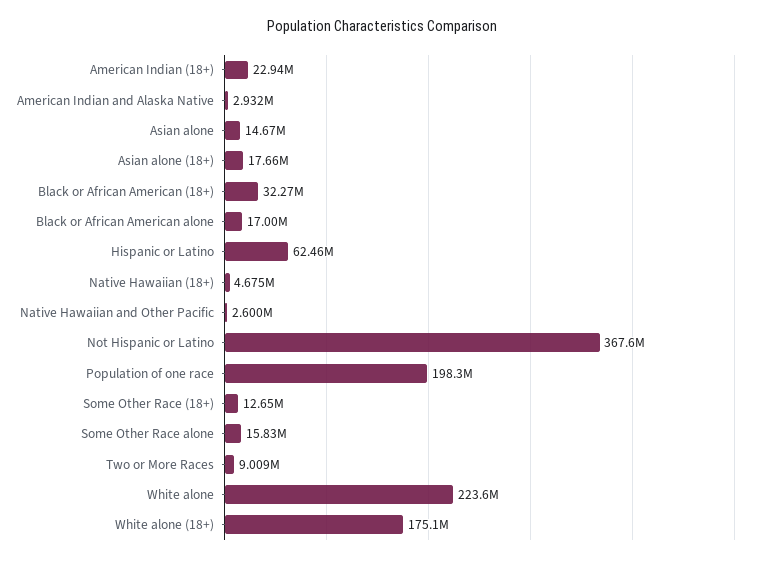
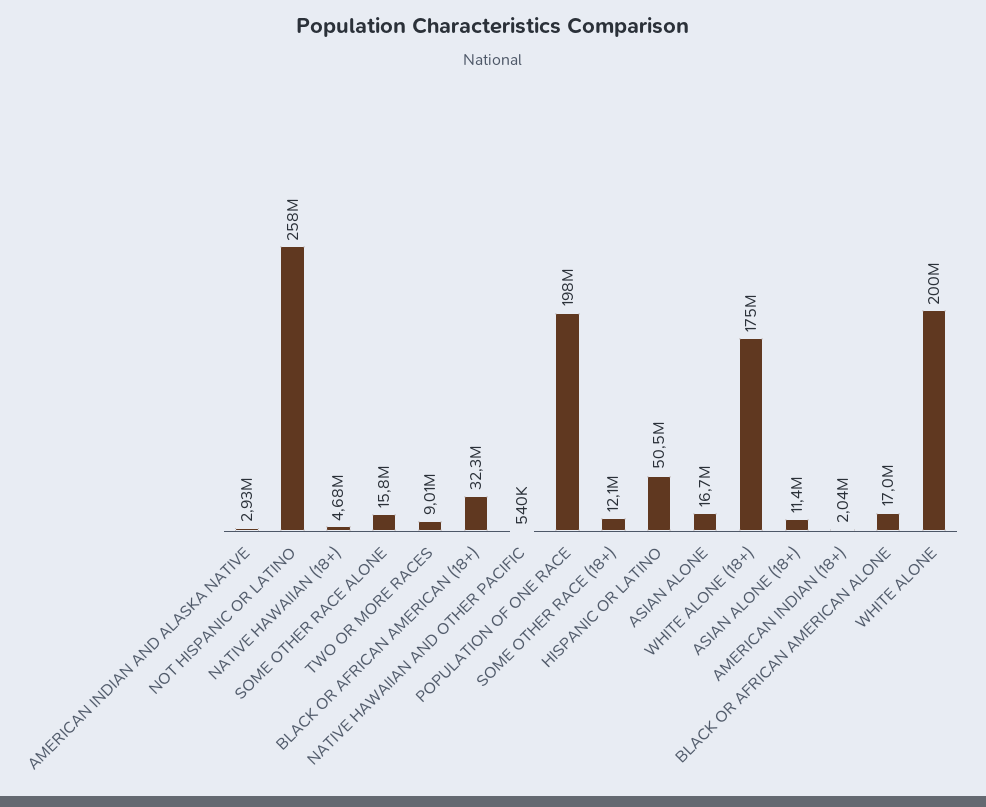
  {
-   "American Indian (18+)": 22940000,
+   "American Indian (18+)": 2040000,
    "American Indian and Alaska Native": 2932000,
-   "Asian alone": 14670000,
+   "Asian alone": 16700000,
-   "Asian alone (18+)": 17660000,
+   "Asian alone (18+)": 11400000,
    "Black or African American (18+)": 32270000,
    "Black or African American alone": 17000000,
-   "Hispanic or Latino": 62460000,
+   "Hispanic or Latino": 50500000,
    "Native Hawaiian (18+)": 4675000,
-   "Native Hawaiian and Other Pacific": 2600000,
+   "Native Hawaiian and Other Pacific": 540000,
-   "Not Hispanic or Latino": 367600000,
+   "Not Hispanic or Latino": 258000000,
    "Population of one race": 198300000,
-   "Some Other Race (18+)": 12650000,
+   "Some Other Race (18+)": 12100000,
    "Some Other Race alone": 15830000,
    "Two or More Races": 9009000,
-   "White alone": 223600000,
+   "White alone": 200000000,
    "White alone (18+)": 175100000
  }

